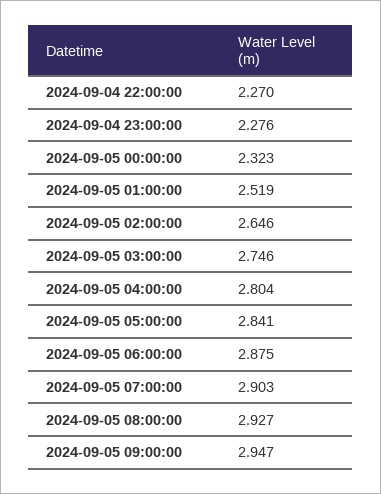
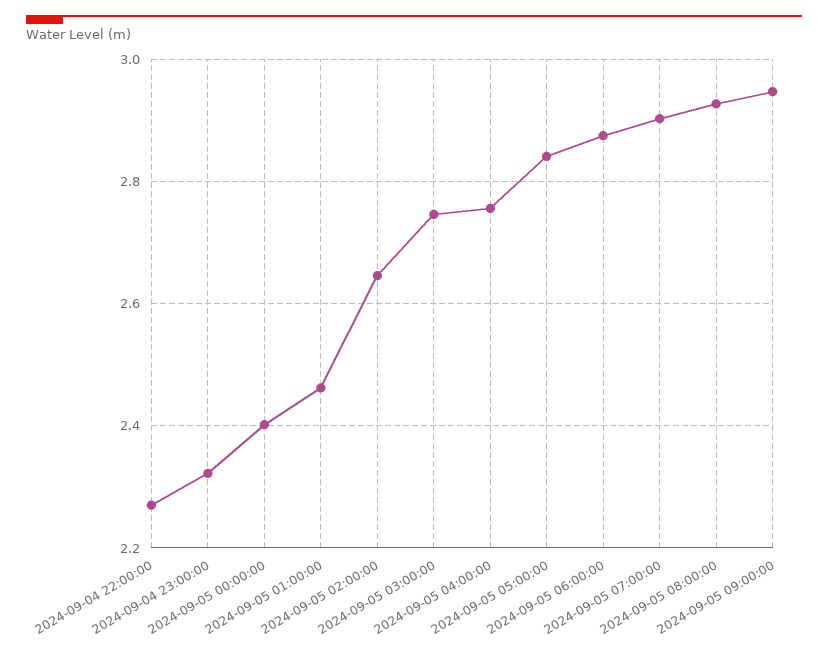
  {
    "2024-09-04 22:00:00": 2.27,
-   "2024-09-04 23:00:00": 2.276,
+   "2024-09-04 23:00:00": 2.32,
-   "2024-09-05 00:00:00": 2.323,
+   "2024-09-05 00:00:00": 2.4,
-   "2024-09-05 01:00:00": 2.519,
+   "2024-09-05 01:00:00": 2.46,
    "2024-09-05 02:00:00": 2.646,
    "2024-09-05 03:00:00": 2.746,
-   "2024-09-05 04:00:00": 2.804,
+   "2024-09-05 04:00:00": 2.76,
    "2024-09-05 05:00:00": 2.841,
    "2024-09-05 06:00:00": 2.875,
    "2024-09-05 07:00:00": 2.903,
    "2024-09-05 08:00:00": 2.927,
    "2024-09-05 09:00:00": 2.947
  }

